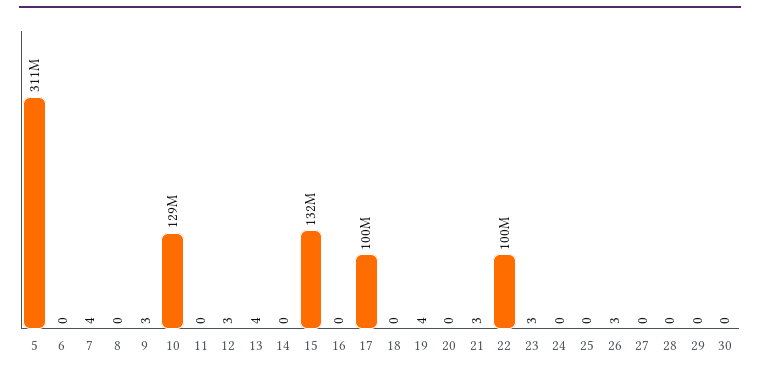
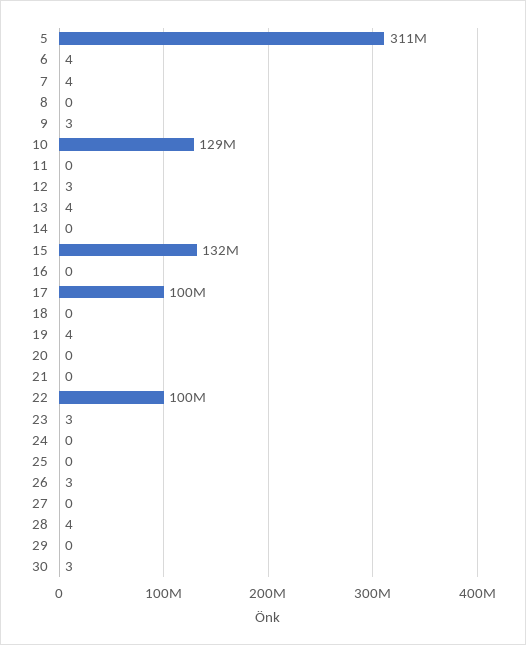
  {
    "5": 311000000,
-   "6": 0,
+   "6": 4,
    "7": 4,
    "8": 0,
    "9": 3,
    "10": 129000000,
    "11": 0,
    "12": 3,
    "13": 4,
    "14": 0,
    "15": 132000000,
    "16": 0,
    "17": 100000000,
    "18": 0,
    "19": 4,
    "20": 0,
-   "21": 3,
+   "21": 0,
    "22": 100000000,
    "23": 3,
    "24": 0,
    "25": 0,
    "26": 3,
    "27": 0,
-   "28": 0,
+   "28": 4,
    "29": 0,
-   "30": 0
+   "30": 3
  }

